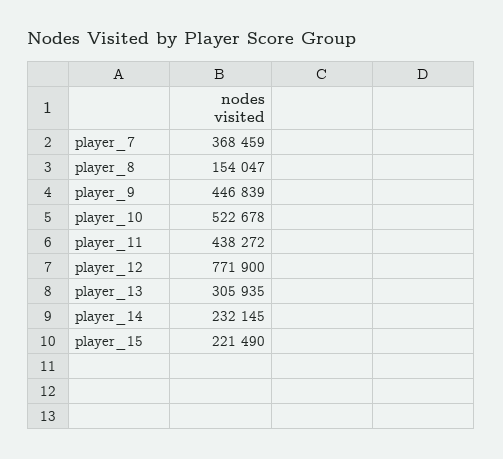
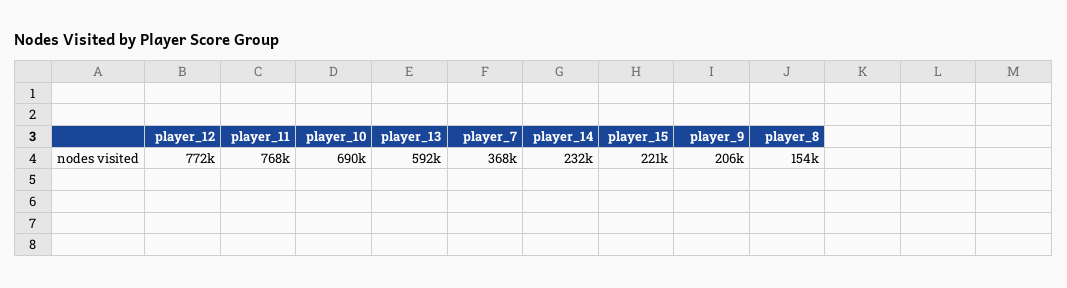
  {
    "player_7": 368459,
    "player_8": 154047,
-   "player_9": 446839,
+   "player_9": 206000,
-   "player_10": 522678,
+   "player_10": 690000,
-   "player_11": 438272,
+   "player_11": 768000,
    "player_12": 771900,
-   "player_13": 305935,
+   "player_13": 592000,
    "player_14": 232145,
    "player_15": 221490
  }

